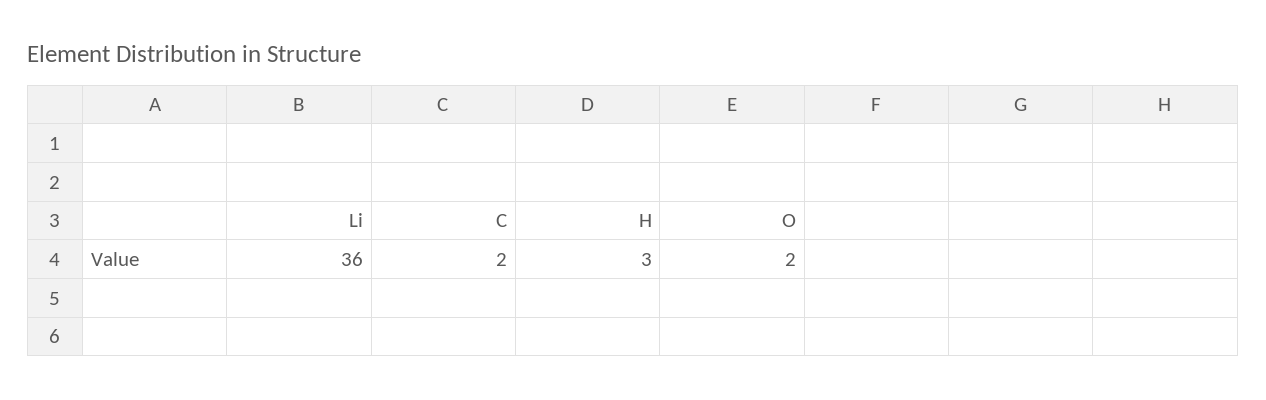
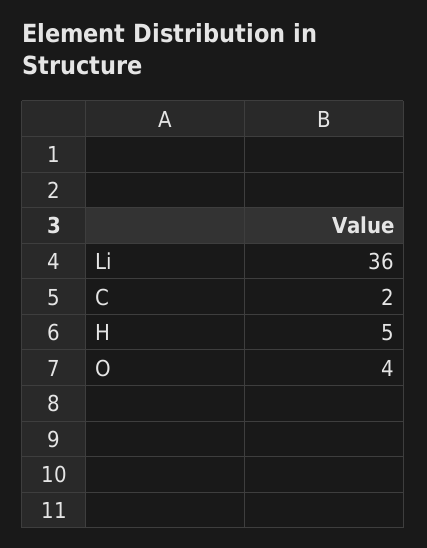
  {
    "Li": 36,
    "C": 2,
-   "H": 3,
+   "H": 5,
-   "O": 2
+   "O": 4
  }

